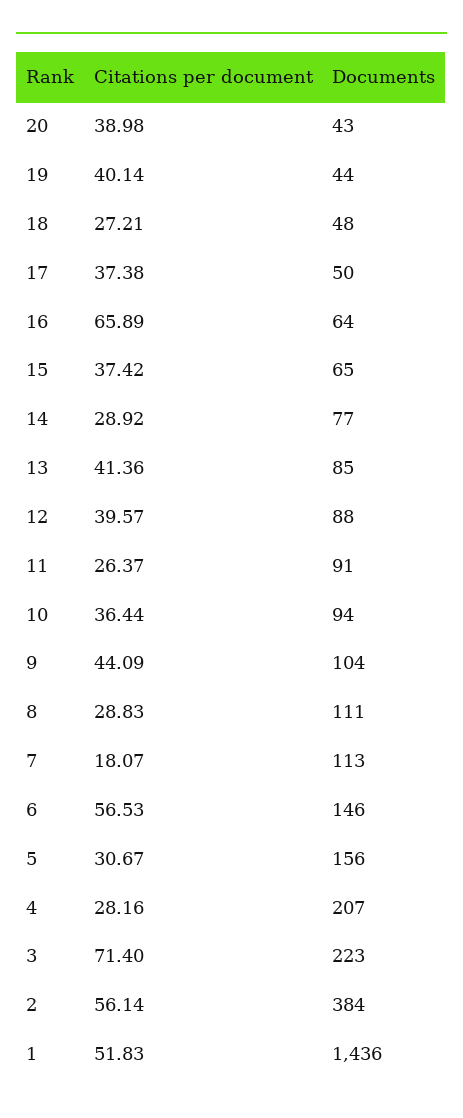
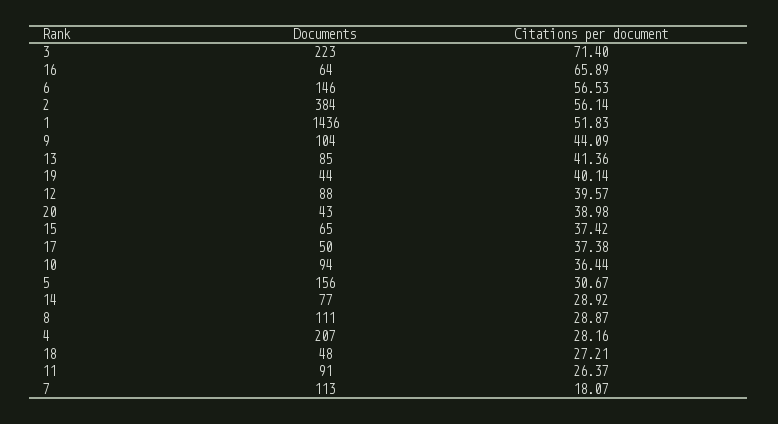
  {
    "Citations per document": {
      "20": 38.98,
      "19": 40.14,
      "18": 27.21,
      "17": 37.38,
      "16": 65.89,
      "15": 37.42,
      "14": 28.92,
      "13": 41.36,
      "12": 39.57,
      "11": 26.37,
      "10": 36.44,
      "9": 44.09,
-     "8": 28.83,
+     "8": 28.87,
      "7": 18.07,
      "6": 56.53,
      "5": 30.67,
      "4": 28.16,
      "3": 71.4,
      "2": 56.14,
      "1": 51.83
    },
    "Documents": {
      "20": 43,
      "19": 44,
      "18": 48,
      "17": 50,
      "16": 64,
      "15": 65,
      "14": 77,
      "13": 85,
      "12": 88,
      "11": 91,
      "10": 94,
      "9": 104,
      "8": 111,
      "7": 113,
      "6": 146,
      "5": 156,
      "4": 207,
      "3": 223,
      "2": 384,
      "1": 1436
    }
  }

